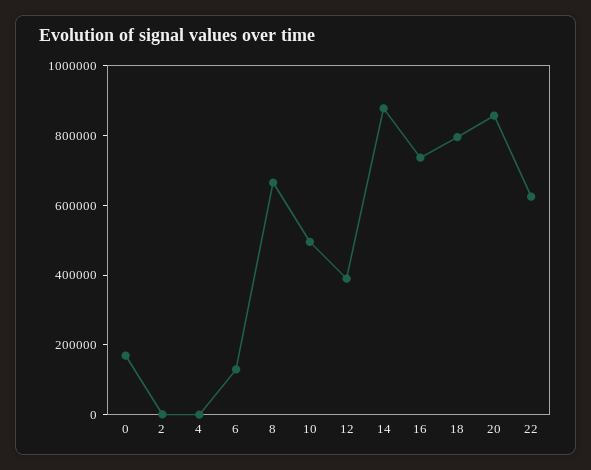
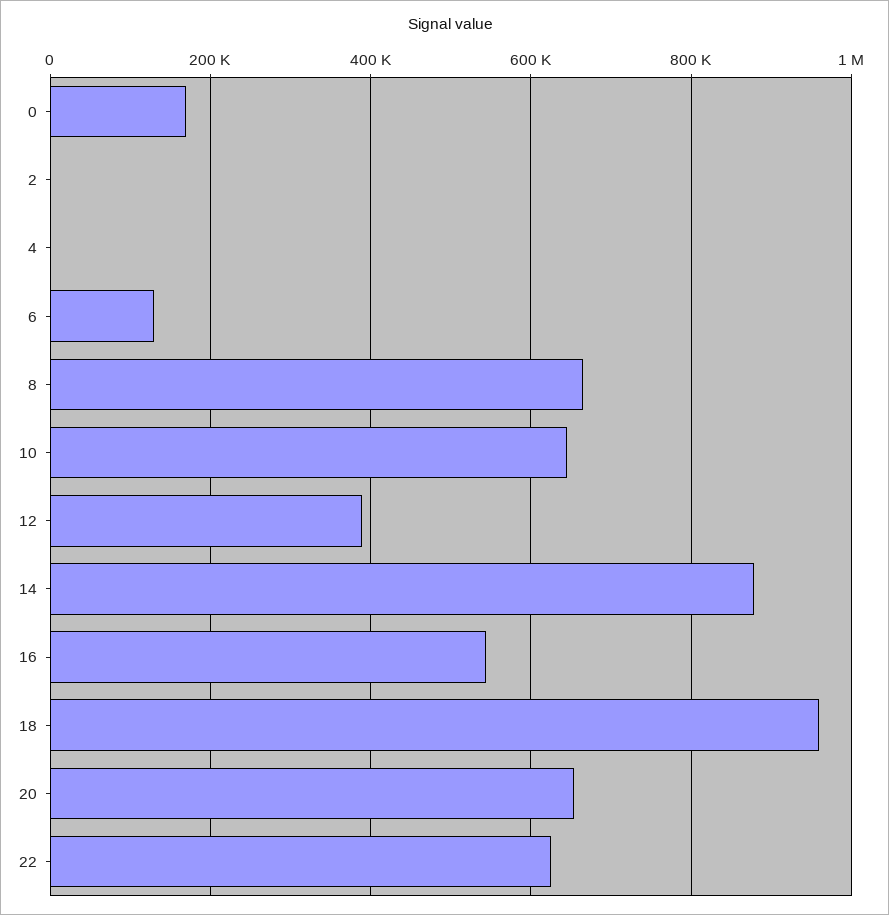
  {
    "0": 160000,
    "2": 0,
    "4": 0,
    "6": 120000,
    "8": 660000,
-   "10": 500000,
+   "10": 640000,
    "12": 380000,
    "14": 880000,
-   "16": 750000,
+   "16": 540000,
-   "18": 800000,
+   "18": 960000,
-   "20": 850000,
+   "20": 660000,
    "22": 620000
  }

